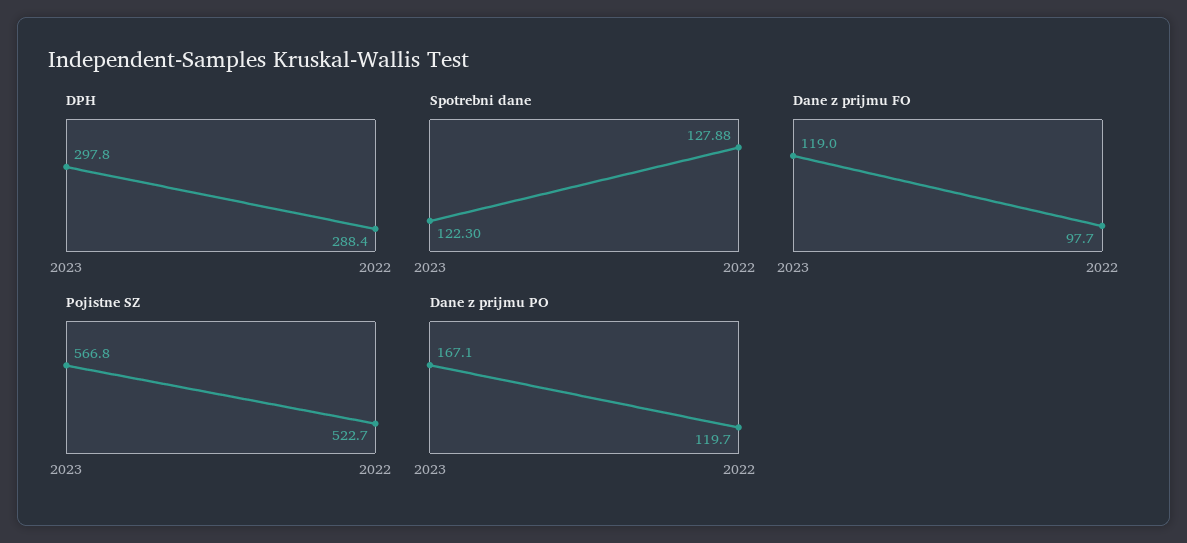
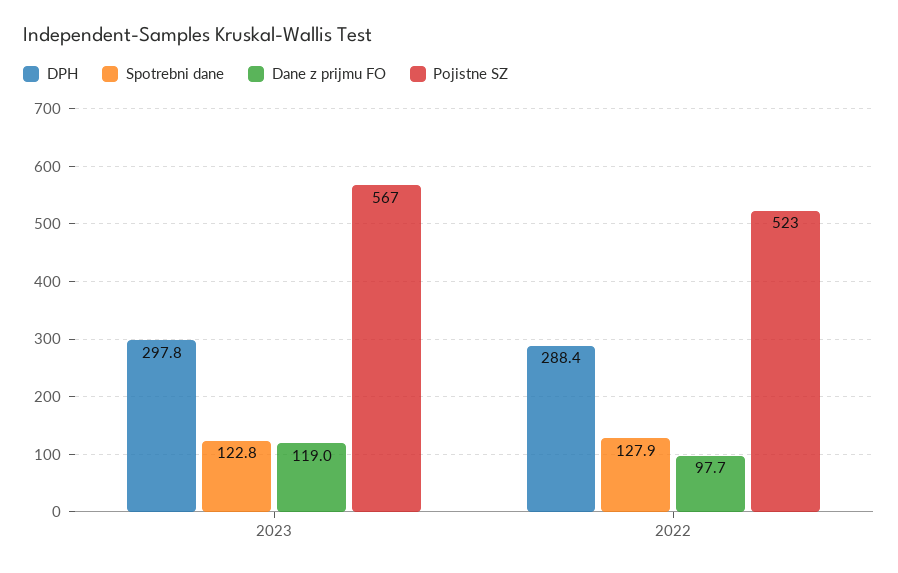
  {
    "DPH": {
      "2023": 297.8,
      "2022": 288.4
    },
    "Spotrebni dane": {
-     "2023": 122.3,
+     "2023": 122.8,
      "2022": 127.88
    },
    "Dane z prijmu FO": {
      "2023": 119,
      "2022": 97.7
    },
    "Pojistne SZ": {
      "2023": 566.8,
      "2022": 522.7
-   },
+   }
-   "Dane z prijmu PO": {
-     "2023": 167.1,
-     "2022": 119.7
-   }
  }

